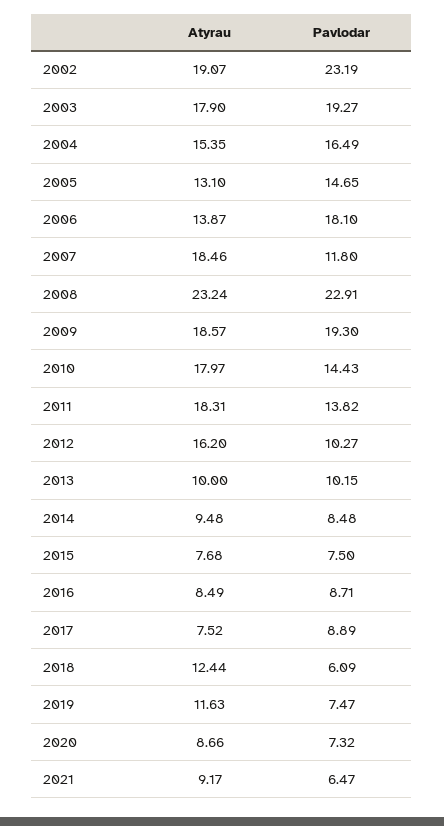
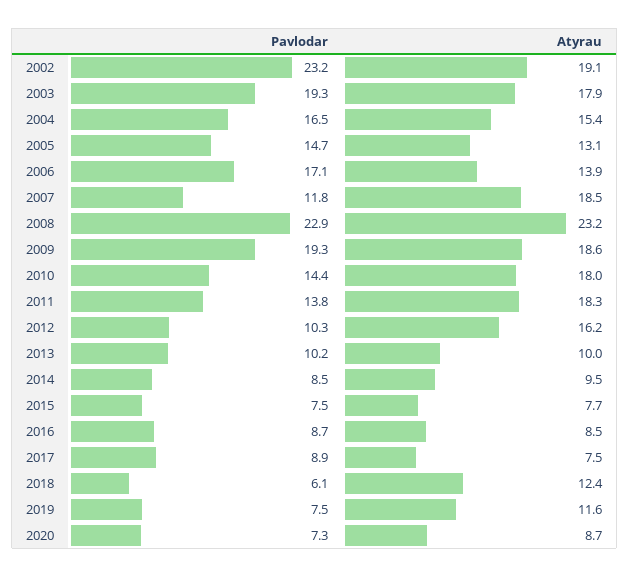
  {
    "Atyrau": {
      "2002": 19.07,
      "2003": 17.9,
      "2004": 15.35,
      "2005": 13.1,
      "2006": 13.87,
      "2007": 18.46,
      "2008": 23.24,
      "2009": 18.57,
      "2010": 17.97,
      "2011": 18.31,
      "2012": 16.2,
      "2013": 10,
      "2014": 9.48,
      "2015": 7.68,
      "2016": 8.49,
      "2017": 7.52,
      "2018": 12.44,
      "2019": 11.63,
-     "2020": 8.66,
+     "2020": 8.66
-     "2021": 9.17
    },
    "Pavlodar": {
      "2002": 23.19,
      "2003": 19.27,
      "2004": 16.49,
      "2005": 14.65,
-     "2006": 18.1,
+     "2006": 17.1,
      "2007": 11.8,
      "2008": 22.91,
      "2009": 19.3,
      "2010": 14.43,
      "2011": 13.82,
      "2012": 10.27,
      "2013": 10.15,
      "2014": 8.48,
      "2015": 7.5,
      "2016": 8.71,
      "2017": 8.89,
      "2018": 6.09,
      "2019": 7.47,
-     "2020": 7.32,
+     "2020": 7.32
-     "2021": 6.47
    }
  }

